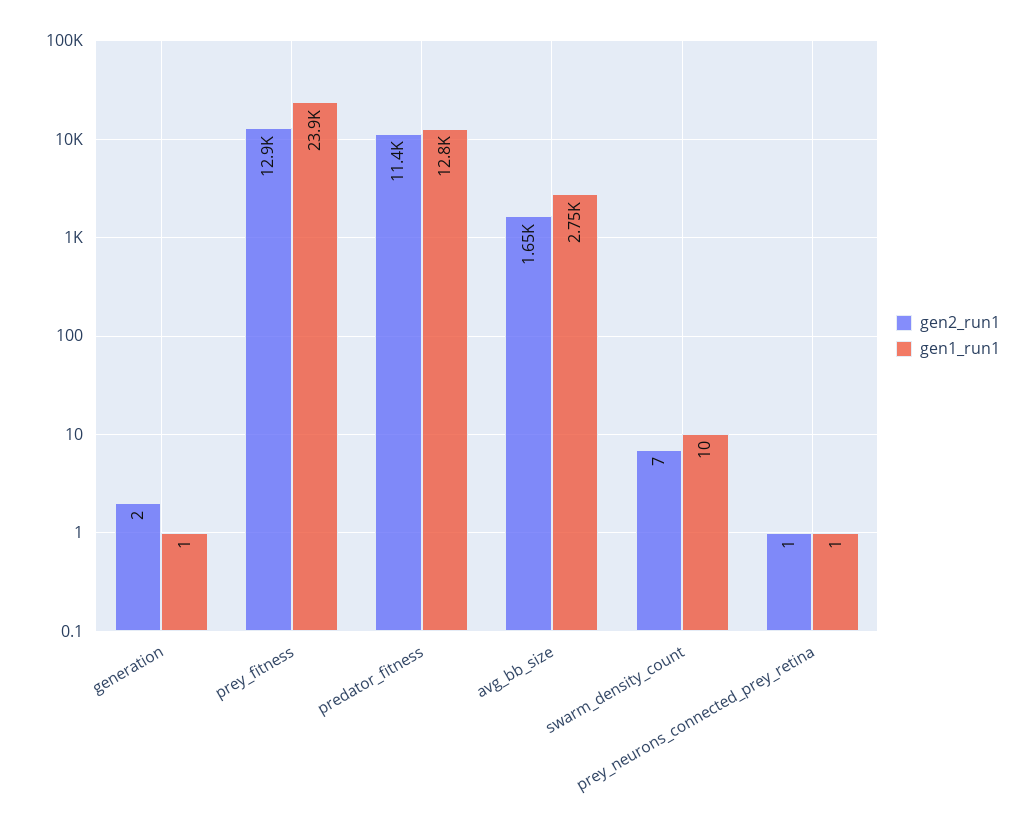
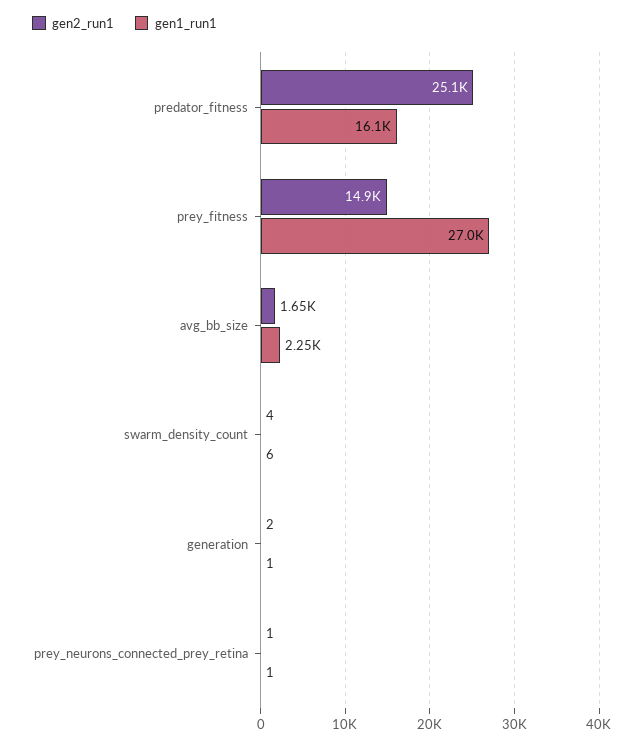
  {
    "gen2_run1": {
      "generation": 2,
-     "prey_fitness": 12900,
+     "prey_fitness": 14900,
-     "predator_fitness": 11400,
+     "predator_fitness": 25100,
      "avg_bb_size": 1650,
-     "swarm_density_count": 7,
+     "swarm_density_count": 4,
      "prey_neurons_connected_prey_retina": 1
    },
    "gen1_run1": {
      "generation": 1,
-     "prey_fitness": 23900,
+     "prey_fitness": 27000,
-     "predator_fitness": 12800,
+     "predator_fitness": 16100,
-     "avg_bb_size": 2750,
+     "avg_bb_size": 2250,
-     "swarm_density_count": 10,
+     "swarm_density_count": 6,
      "prey_neurons_connected_prey_retina": 1
    }
  }

